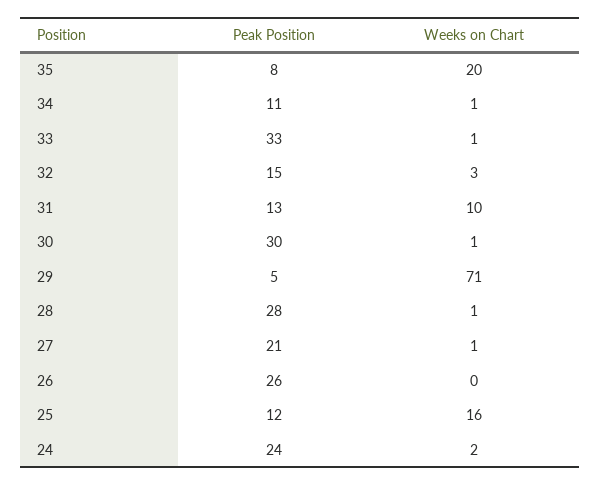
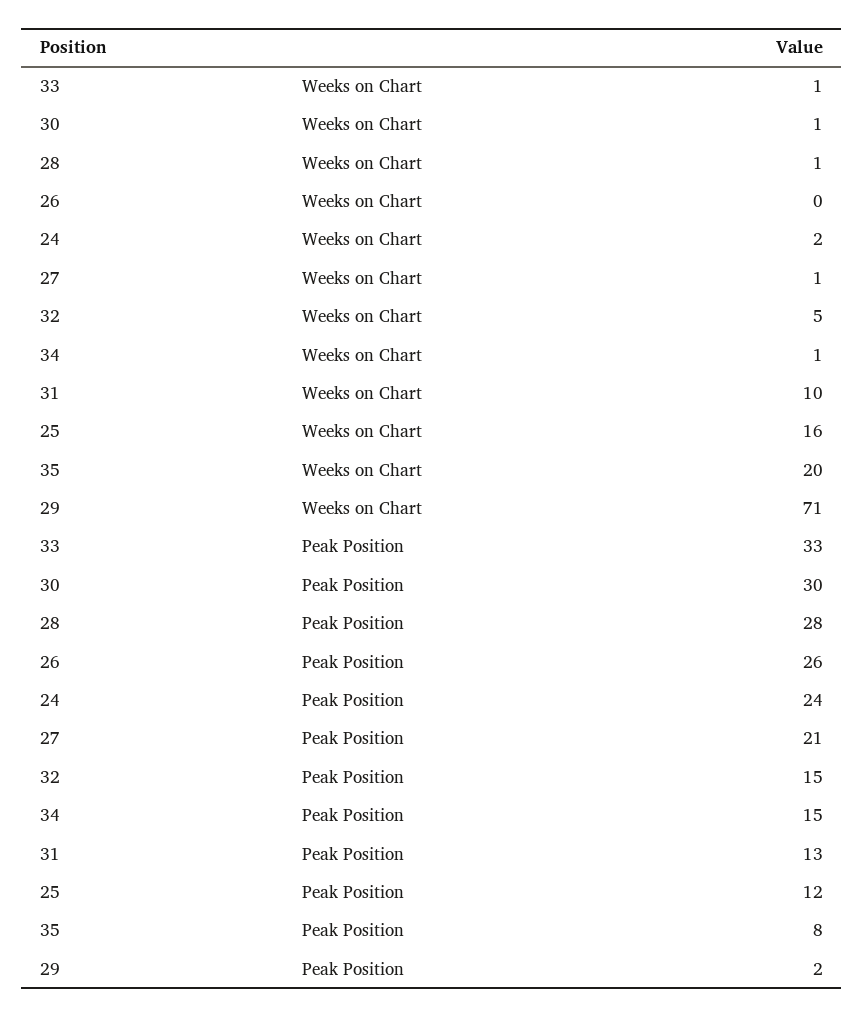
  {
    "Peak Position": {
      "35": 8,
-     "34": 11,
+     "34": 15,
      "33": 33,
      "32": 15,
      "31": 13,
      "30": 30,
-     "29": 5,
+     "29": 2,
      "28": 28,
      "27": 21,
      "26": 26,
      "25": 12,
      "24": 24
    },
    "Weeks on Chart": {
      "35": 20,
      "34": 1,
      "33": 1,
-     "32": 3,
+     "32": 5,
      "31": 10,
      "30": 1,
      "29": 71,
      "28": 1,
      "27": 1,
      "26": 0,
      "25": 16,
      "24": 2
    }
  }

